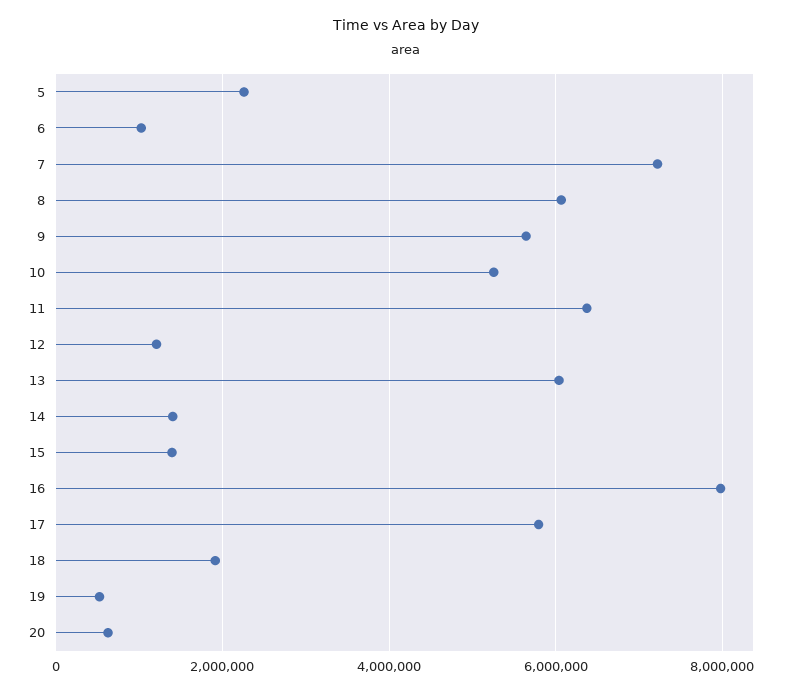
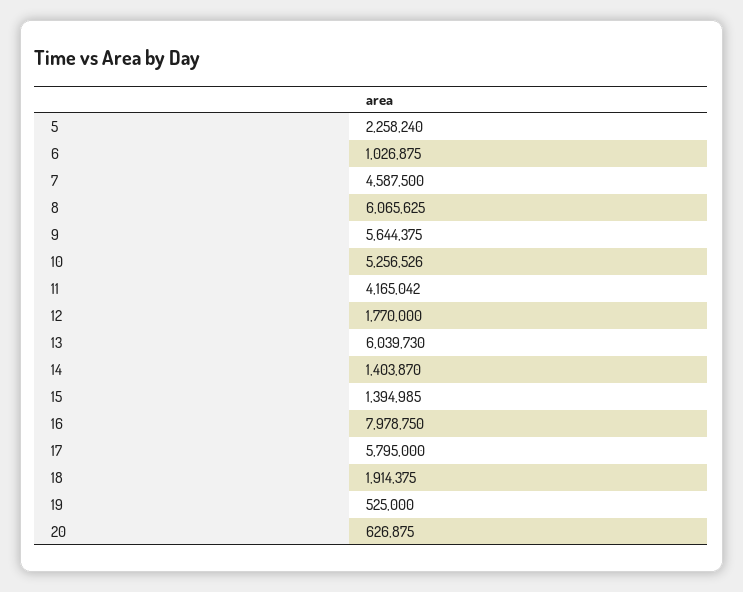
  {
    "5": 2258240,
    "6": 1026875,
-   "7": 7200000,
+   "7": 4587500,
    "8": 6065625,
    "9": 5644375,
    "10": 5256526,
-   "11": 6400000,
+   "11": 4165042,
-   "12": 1200000,
+   "12": 1770000,
    "13": 6039730,
    "14": 1403870,
    "15": 1394985,
    "16": 7978750,
    "17": 5795000,
    "18": 1914375,
    "19": 525000,
    "20": 626875
  }

